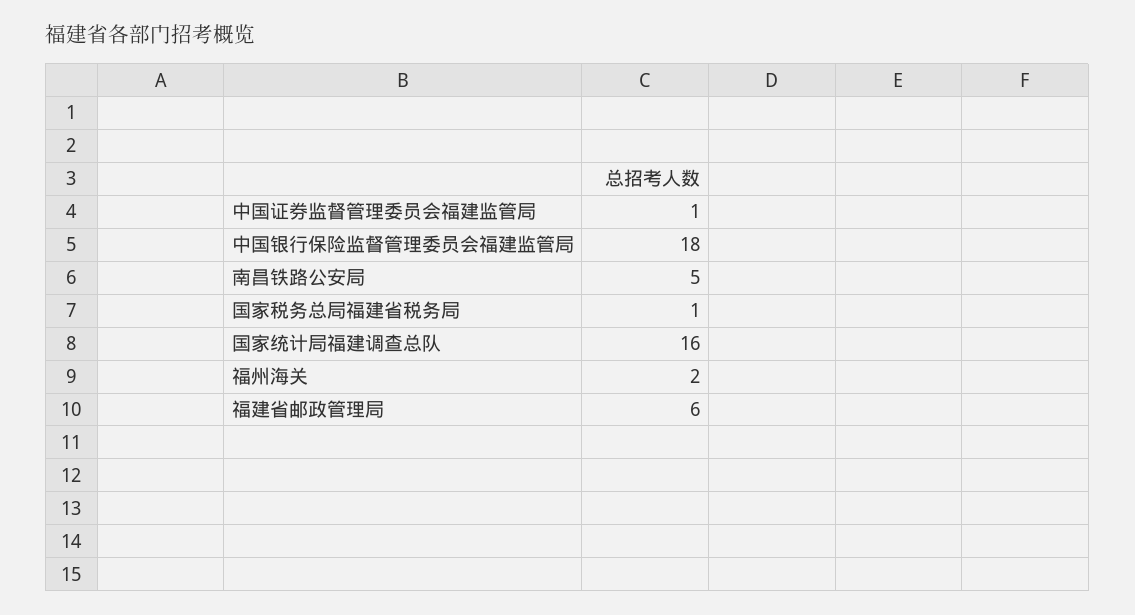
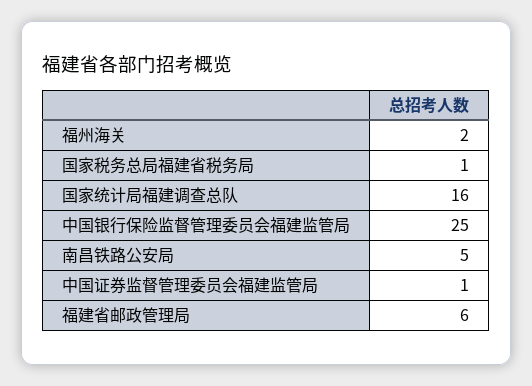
  {
    "中国证券监督管理委员会福建监管局": 1,
-   "中国银行保险监督管理委员会福建监管局": 18,
+   "中国银行保险监督管理委员会福建监管局": 25,
    "南昌铁路公安局": 5,
    "国家税务总局福建省税务局": 1,
    "国家统计局福建调查总队": 16,
    "福州海关": 2,
    "福建省邮政管理局": 6
  }

